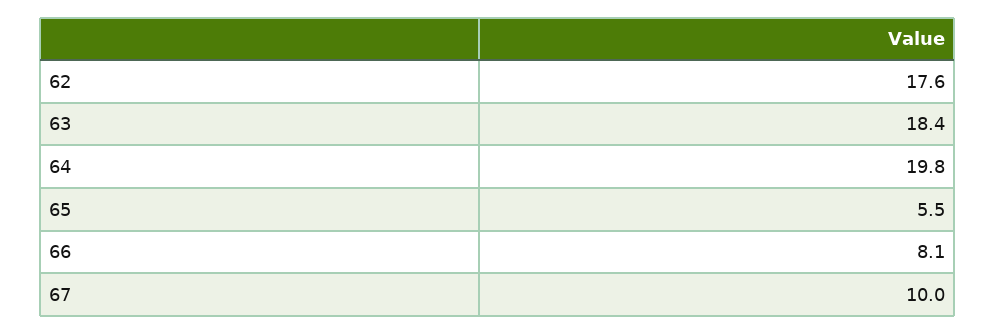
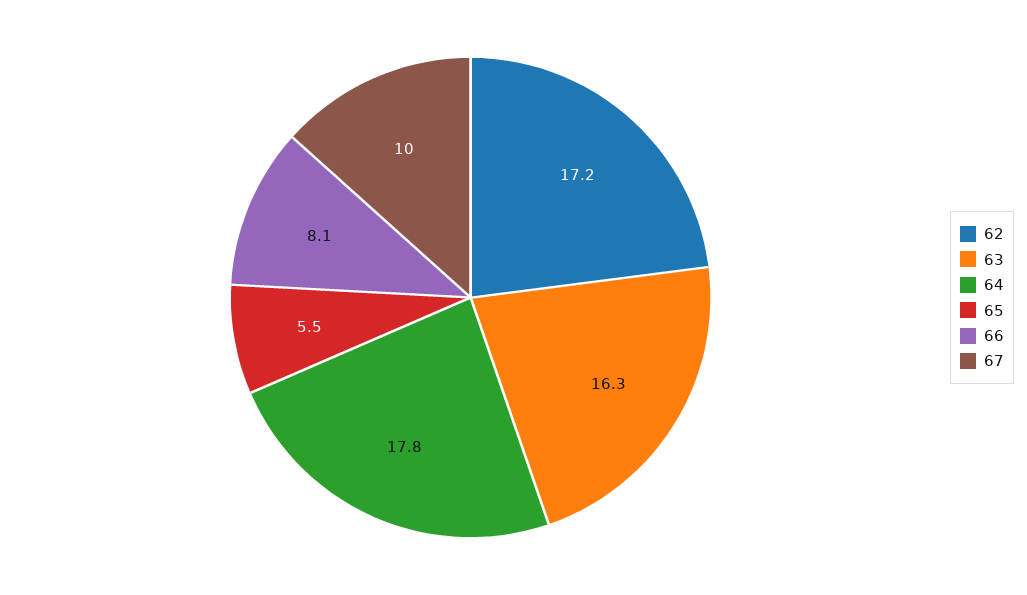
  {
-   "62": 17.6,
+   "62": 17.2,
-   "63": 18.4,
+   "63": 16.3,
-   "64": 19.8,
+   "64": 17.8,
    "65": 5.5,
    "66": 8.1,
    "67": 10
  }

